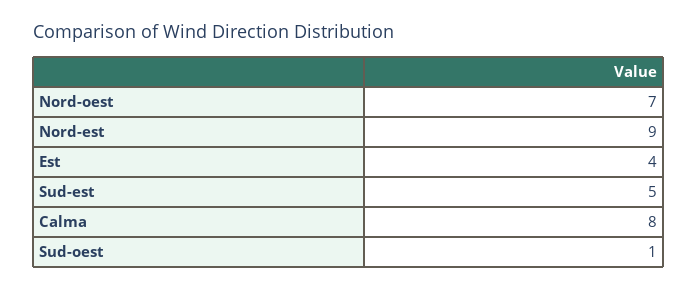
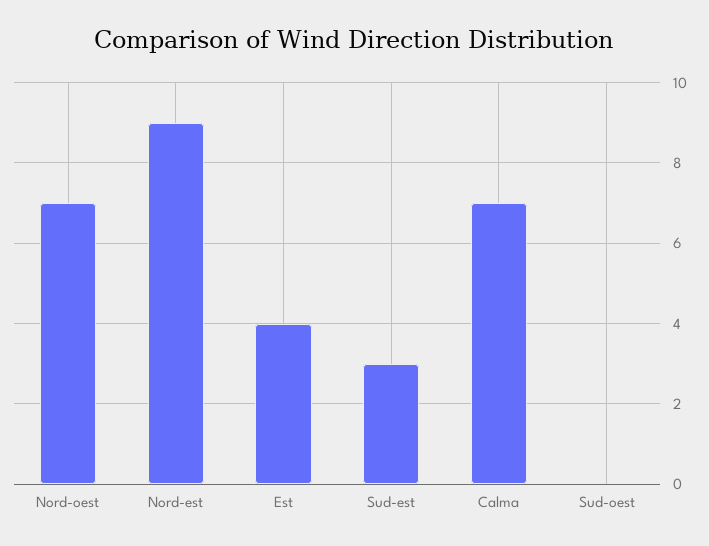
  {
    "Nord-oest": 7,
    "Nord-est": 9,
    "Est": 4,
-   "Sud-est": 5,
+   "Sud-est": 3,
-   "Calma": 8,
+   "Calma": 7,
-   "Sud-oest": 1
+   "Sud-oest": 0
  }

